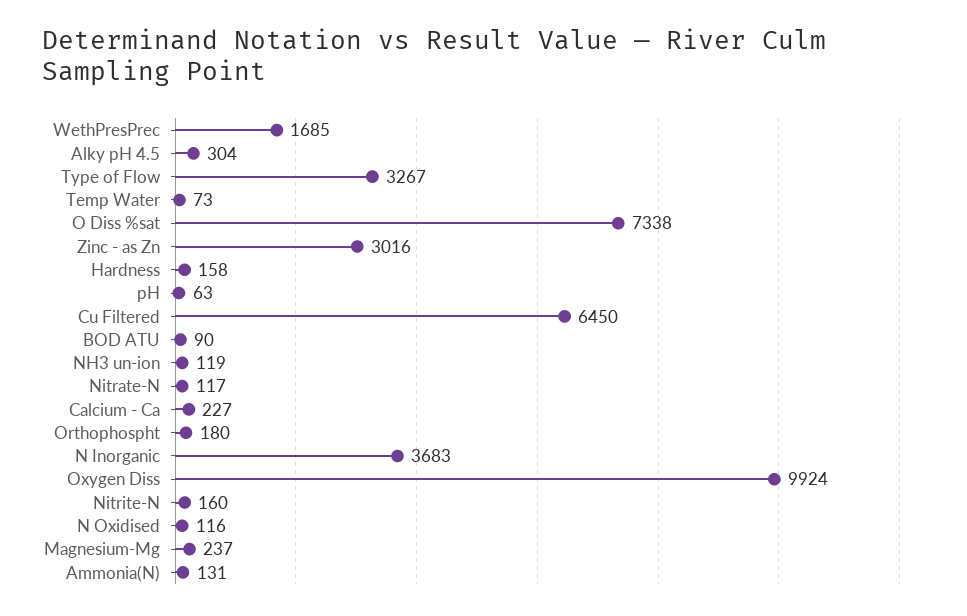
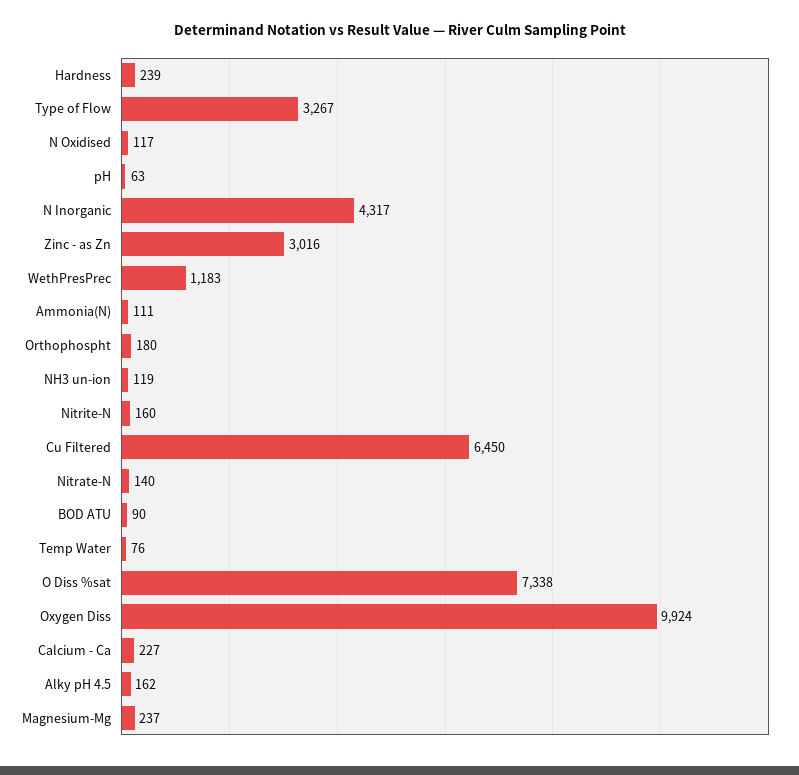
  {
-   "WethPresPrec": 1685,
+   "WethPresPrec": 1183,
-   "Alky pH 4.5": 304,
+   "Alky pH 4.5": 162,
    "Type of Flow": 3267,
-   "Temp Water": 73,
+   "Temp Water": 76,
    "O Diss %sat": 7338,
    "Zinc - as Zn": 3016,
-   "Hardness": 158,
+   "Hardness": 239,
    "pH": 63,
    "Cu Filtered": 6450,
    "BOD ATU": 90,
    "NH3 un-ion": 119,
-   "Nitrate-N": 117,
+   "Nitrate-N": 140,
    "Calcium - Ca": 227,
    "Orthophospht": 180,
-   "N Inorganic": 3683,
+   "N Inorganic": 4317,
    "Oxygen Diss": 9924,
    "Nitrite-N": 160,
-   "N Oxidised": 116,
+   "N Oxidised": 117,
    "Magnesium-Mg": 237,
-   "Ammonia(N)": 131
+   "Ammonia(N)": 111
  }

